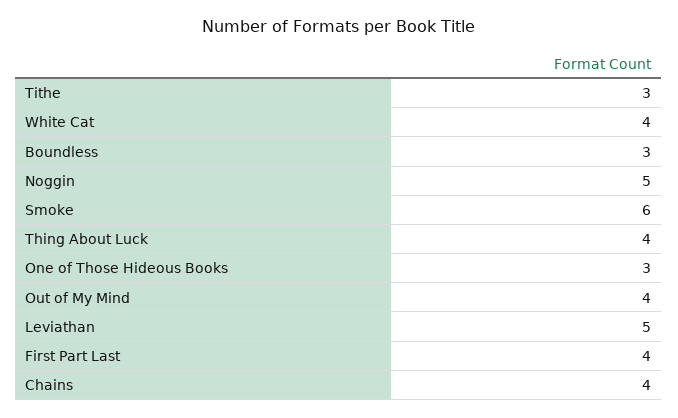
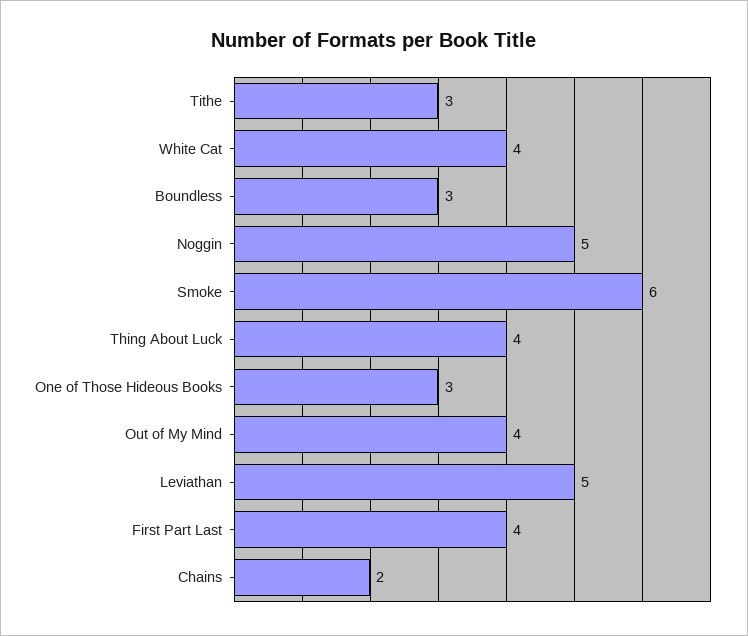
  {
    "Tithe": 3,
    "White Cat": 4,
    "Boundless": 3,
    "Noggin": 5,
    "Smoke": 6,
    "Thing About Luck": 4,
    "One of Those Hideous Books": 3,
    "Out of My Mind": 4,
    "Leviathan": 5,
    "First Part Last": 4,
-   "Chains": 4
+   "Chains": 2
  }

